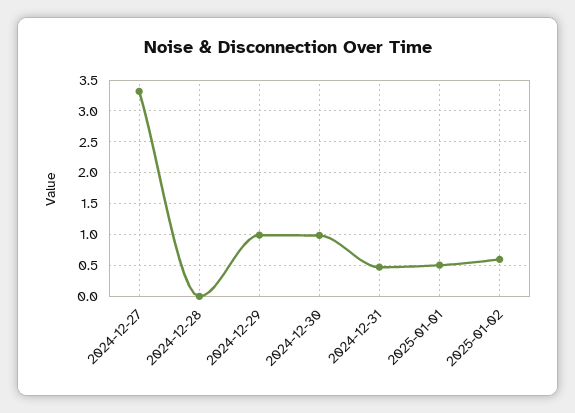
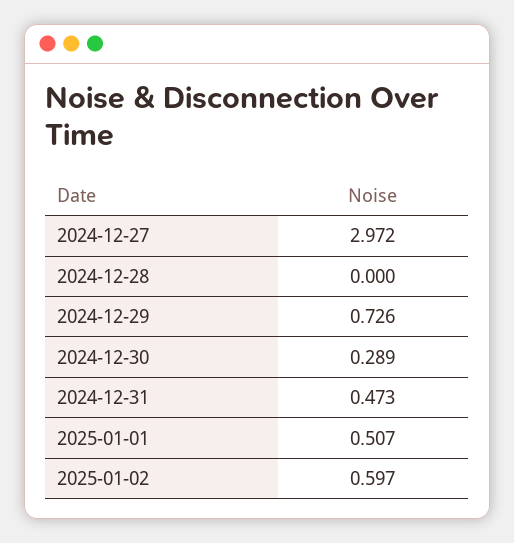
  {
-   "2024-12-27": 3.3,
+   "2024-12-27": 2.972,
    "2024-12-28": 0,
-   "2024-12-29": 1,
+   "2024-12-29": 0.726,
-   "2024-12-30": 1,
+   "2024-12-30": 0.289,
    "2024-12-31": 0.473,
    "2025-01-01": 0.507,
    "2025-01-02": 0.597
  }

